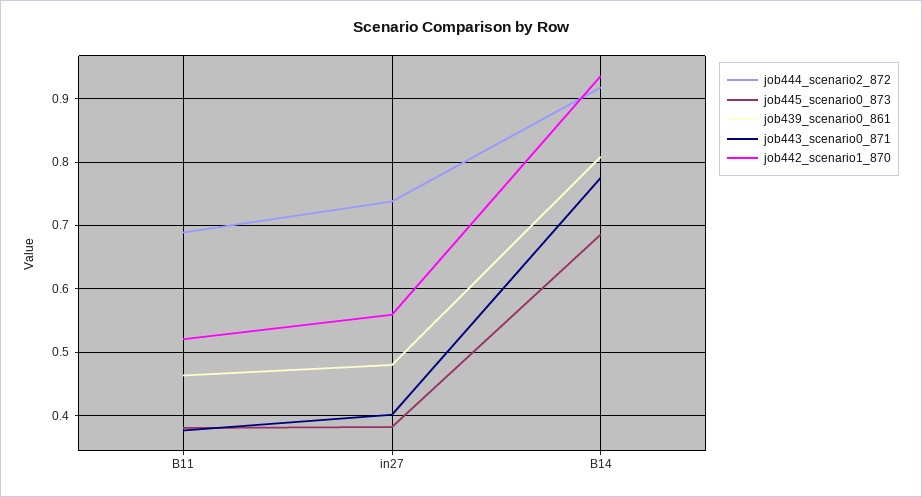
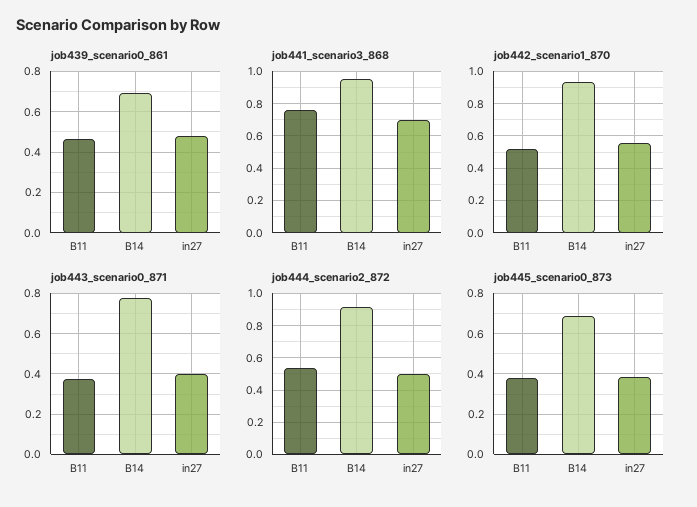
  {
    "job444_scenario2_872": {
-     "B11": 0.69,
+     "B11": 0.55,
-     "in27": 0.74,
+     "in27": 0.5,
      "B14": 0.92
    },
    "job445_scenario0_873": {
      "B11": 0.38,
      "in27": 0.38,
      "B14": 0.69
    },
    "job439_scenario0_861": {
      "B11": 0.46,
      "in27": 0.48,
-     "B14": 0.81
+     "B14": 0.7
    },
    "job443_scenario0_871": {
      "B11": 0.38,
      "in27": 0.4,
      "B14": 0.78
    },
    "job442_scenario1_870": {
      "B11": 0.52,
      "in27": 0.56,
      "B14": 0.94
-   }
+   },
+   "job441_scenario3_868": {
+     "B11": 0.75,
+     "B14": 0.95,
+     "in27": 0.7
+   }
  }

